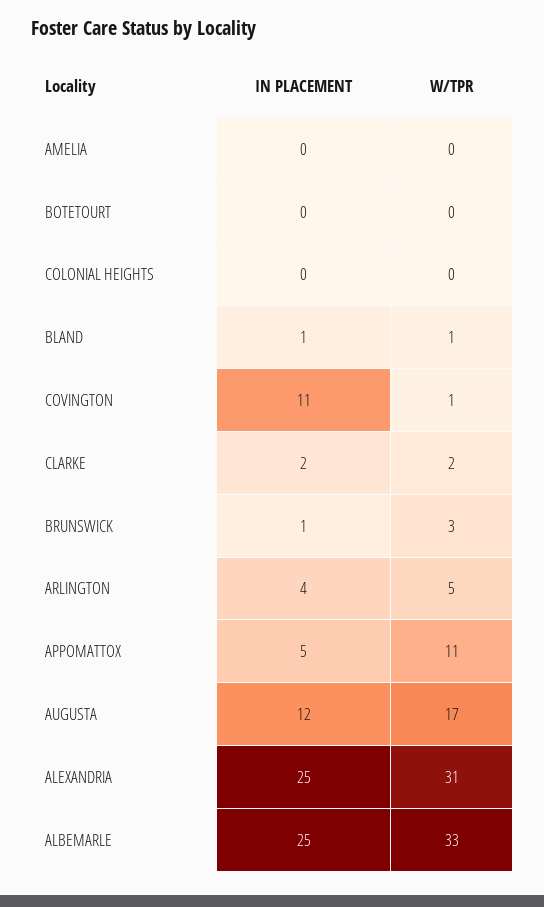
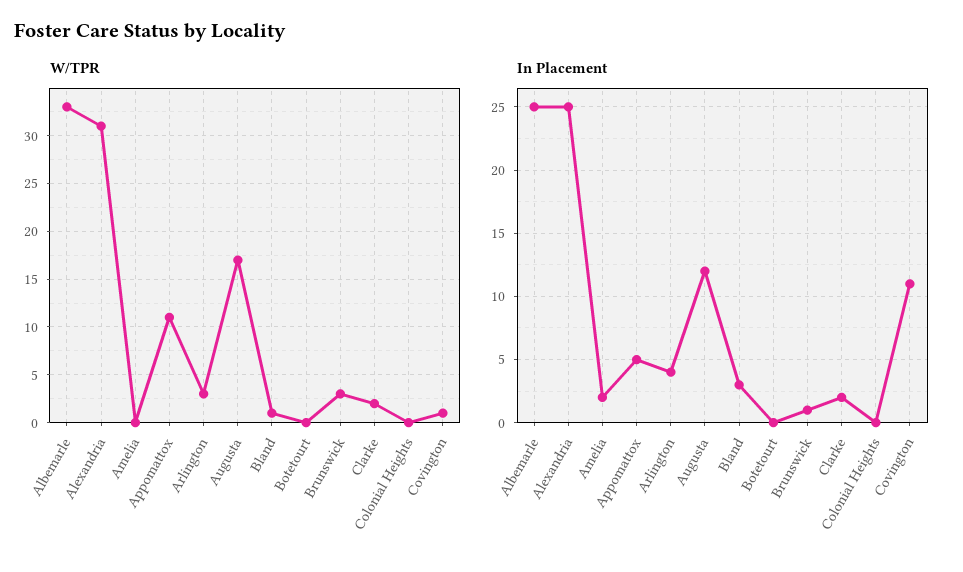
  {
    "IN PLACEMENT": {
-     "AMELIA": 0,
+     "AMELIA": 2,
      "BOTETOURT": 0,
      "COLONIAL HEIGHTS": 0,
-     "BLAND": 1,
+     "BLAND": 3,
      "COVINGTON": 11,
      "CLARKE": 2,
      "BRUNSWICK": 1,
      "ARLINGTON": 4,
      "APPOMATTOX": 5,
      "AUGUSTA": 12,
      "ALEXANDRIA": 25,
      "ALBEMARLE": 25
    },
    "W/TPR": {
      "AMELIA": 0,
      "BOTETOURT": 0,
      "COLONIAL HEIGHTS": 0,
      "BLAND": 1,
      "COVINGTON": 1,
      "CLARKE": 2,
      "BRUNSWICK": 3,
-     "ARLINGTON": 5,
+     "ARLINGTON": 3,
      "APPOMATTOX": 11,
      "AUGUSTA": 17,
      "ALEXANDRIA": 31,
      "ALBEMARLE": 33
    }
  }

